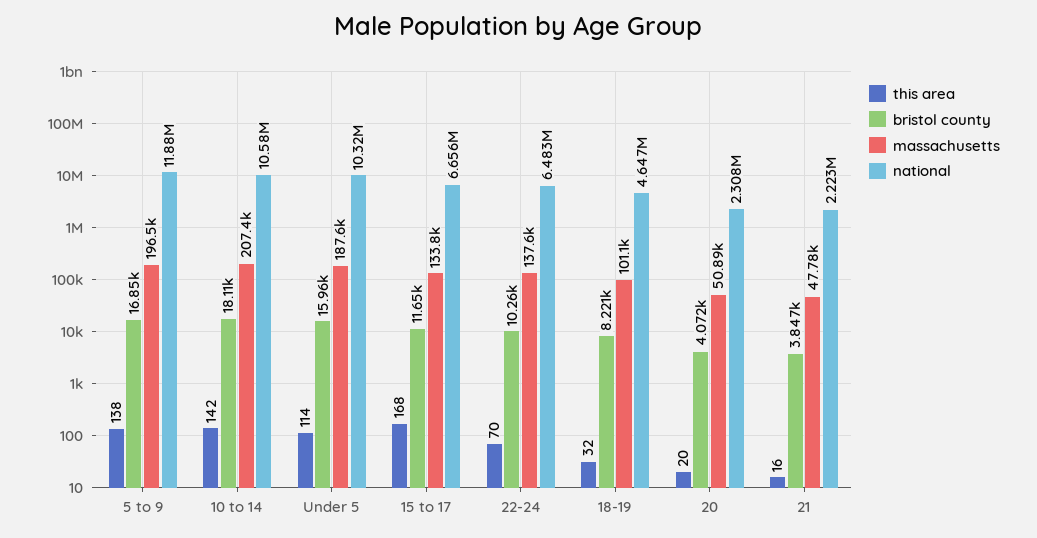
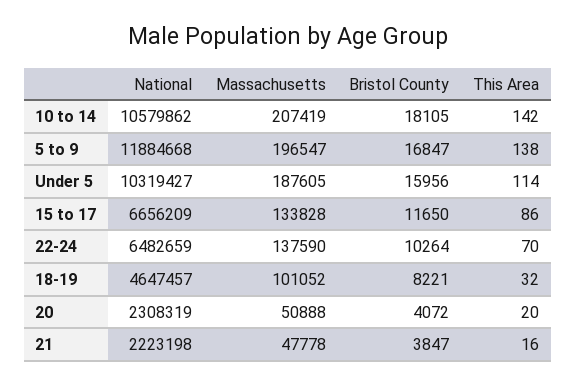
  {
    "this area": {
      "5 to 9": 138,
      "10 to 14": 142,
      "Under 5": 114,
-     "15 to 17": 168,
+     "15 to 17": 86,
      "22-24": 70,
      "18-19": 32,
      "20": 20,
      "21": 16
    },
    "bristol county": {
      "5 to 9": 16847,
      "10 to 14": 18105,
      "Under 5": 15956,
      "15 to 17": 11650,
      "22-24": 10264,
      "18-19": 8221,
      "20": 4072,
      "21": 3847
    },
    "massachusetts": {
      "5 to 9": 196547,
      "10 to 14": 207419,
      "Under 5": 187605,
      "15 to 17": 133828,
      "22-24": 137590,
      "18-19": 101052,
      "20": 50888,
      "21": 47778
    },
    "national": {
      "5 to 9": 11884668,
      "10 to 14": 10579862,
      "Under 5": 10319427,
      "15 to 17": 6656209,
      "22-24": 6482659,
      "18-19": 4647457,
      "20": 2308319,
      "21": 2223198
    }
  }

